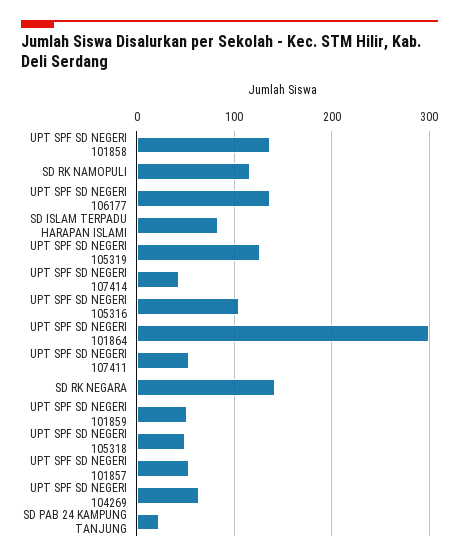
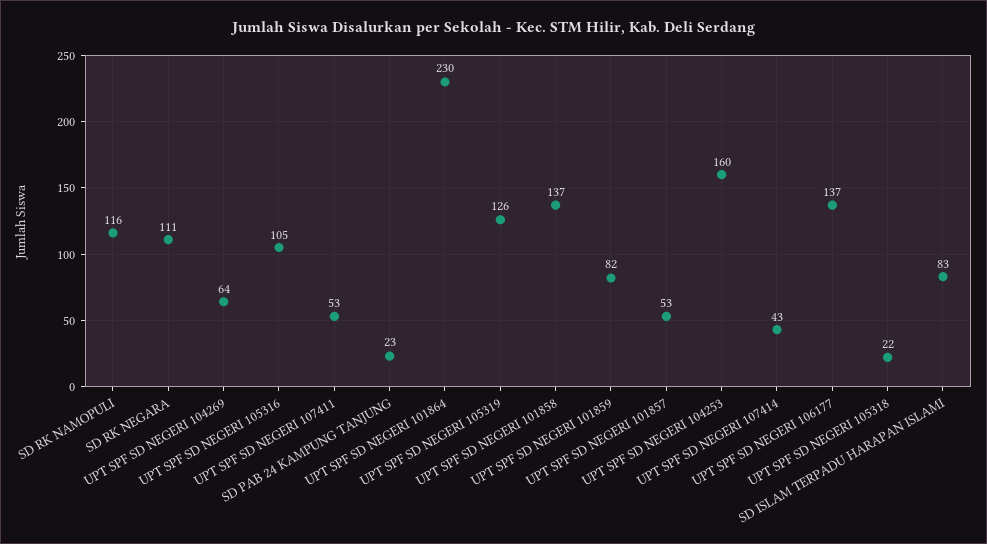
  {
    "UPT SPF SD NEGERI 101858": 137,
    "SD RK NAMOPULI": 116,
    "UPT SPF SD NEGERI 106177": 137,
    "SD ISLAM TERPADU HARAPAN ISLAMI": 83,
    "UPT SPF SD NEGERI 105319": 126,
    "UPT SPF SD NEGERI 107414": 43,
    "UPT SPF SD NEGERI 105316": 105,
-   "UPT SPF SD NEGERI 101864": 300,
+   "UPT SPF SD NEGERI 101864": 230,
    "UPT SPF SD NEGERI 107411": 53,
-   "SD RK NEGARA": 140,
+   "SD RK NEGARA": 111,
-   "UPT SPF SD NEGERI 101859": 50,
+   "UPT SPF SD NEGERI 101859": 82,
-   "UPT SPF SD NEGERI 105318": 50,
+   "UPT SPF SD NEGERI 105318": 22,
    "UPT SPF SD NEGERI 101857": 53,
    "UPT SPF SD NEGERI 104269": 64,
-   "SD PAB 24 KAMPUNG TANJUNG": 23
+   "SD PAB 24 KAMPUNG TANJUNG": 23,
+   "UPT SPF SD NEGERI 104253": 160
  }

